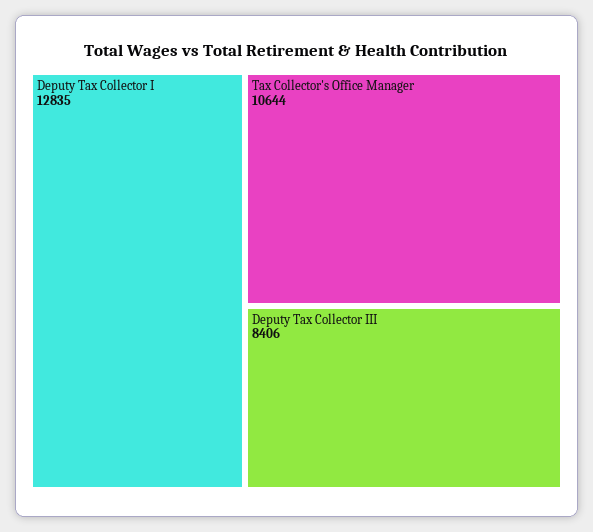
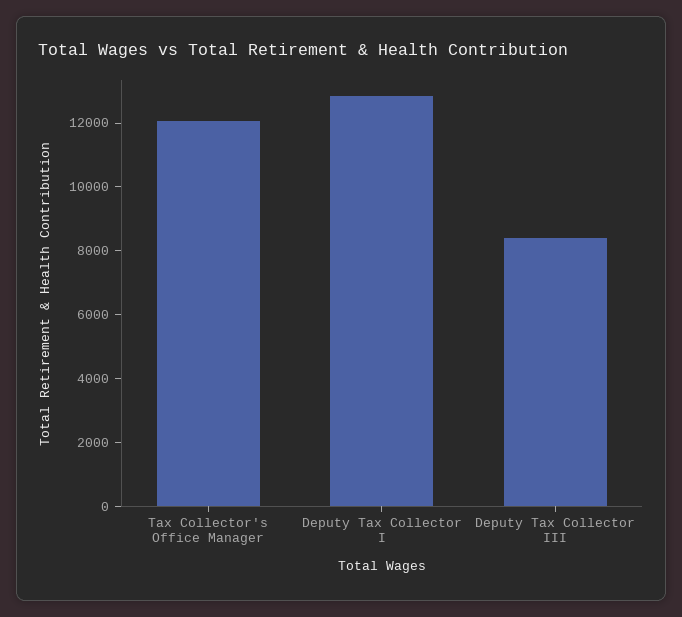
  {
    "Deputy Tax Collector I": 12835,
-   "Tax Collector's Office Manager": 10644,
+   "Tax Collector's Office Manager": 12000,
    "Deputy Tax Collector III": 8406
  }

